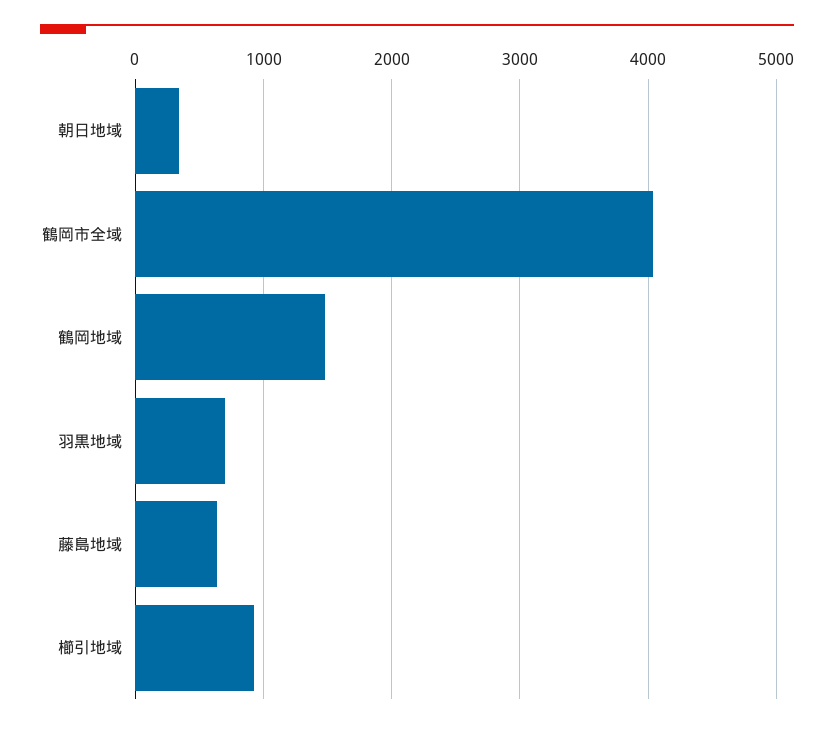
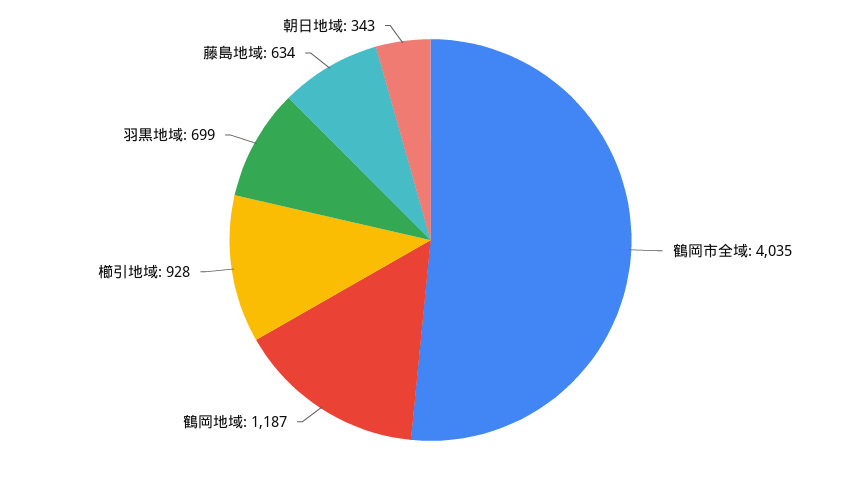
  {
    "朝日地域": 343,
    "鶴岡市全域": 4035,
-   "鶴岡地域": 1500,
+   "鶴岡地域": 1187,
    "羽黒地域": 699,
    "藤島地域": 634,
    "櫛引地域": 928
  }

